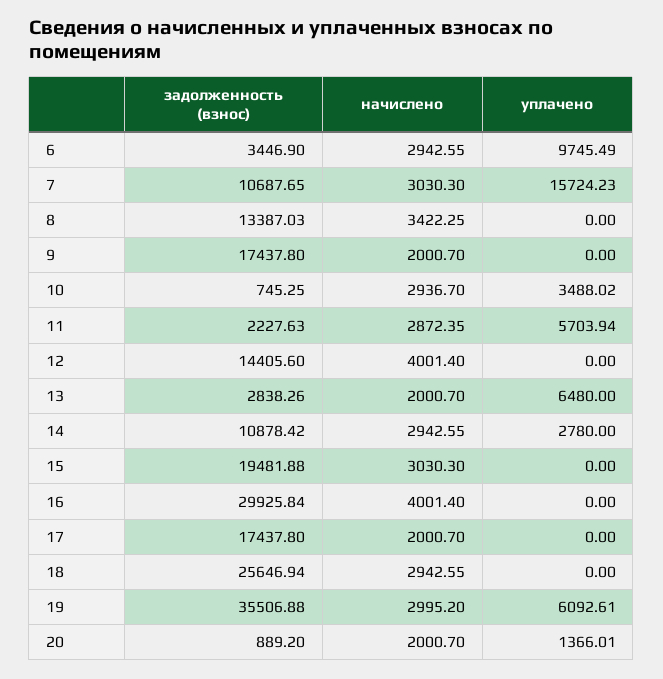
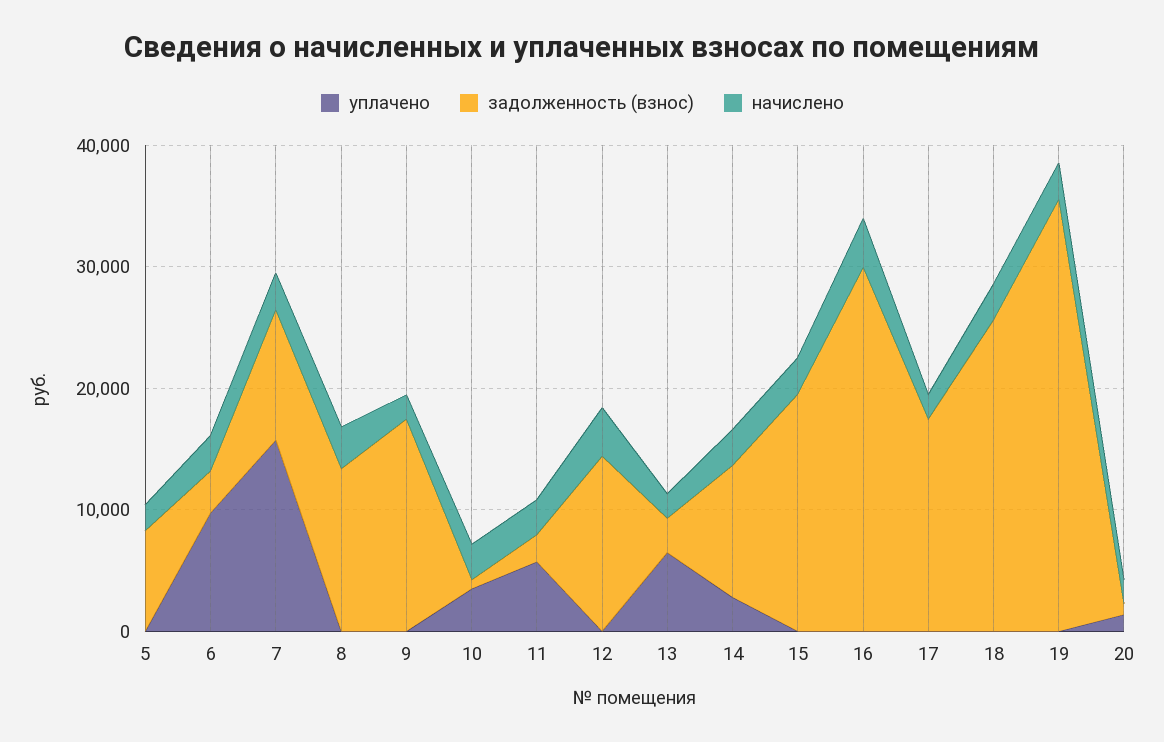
  {
    "задолженность (взнос)": {
      "6": 3446.9,
      "7": 10687.65,
      "8": 13387.03,
      "9": 17437.8,
      "10": 745.25,
      "11": 2227.63,
      "12": 14405.6,
      "13": 2838.26,
      "14": 10878.42,
      "15": 19481.88,
      "16": 29925.84,
      "17": 17437.8,
      "18": 25646.94,
      "19": 35506.88,
-     "20": 889.2
+     "20": 889.2,
+     "5": 8000
    },
    "начислено": {
      "6": 2942.55,
      "7": 3030.3,
      "8": 3422.25,
      "9": 2000.7,
      "10": 2936.7,
      "11": 2872.35,
      "12": 4001.4,
      "13": 2000.7,
      "14": 2942.55,
      "15": 3030.3,
      "16": 4001.4,
      "17": 2000.7,
      "18": 2942.55,
      "19": 2995.2,
-     "20": 2000.7
+     "20": 2000.7,
+     "5": 2000
    },
    "уплачено": {
      "6": 9745.49,
      "7": 15724.23,
      "8": 0,
      "9": 0,
      "10": 3488.02,
      "11": 5703.94,
      "12": 0,
      "13": 6480,
      "14": 2780,
      "15": 0,
      "16": 0,
      "17": 0,
      "18": 0,
-     "19": 6092.61,
+     "19": 0,
-     "20": 1366.01
+     "20": 1366.01,
+     "5": 0
    }
  }

